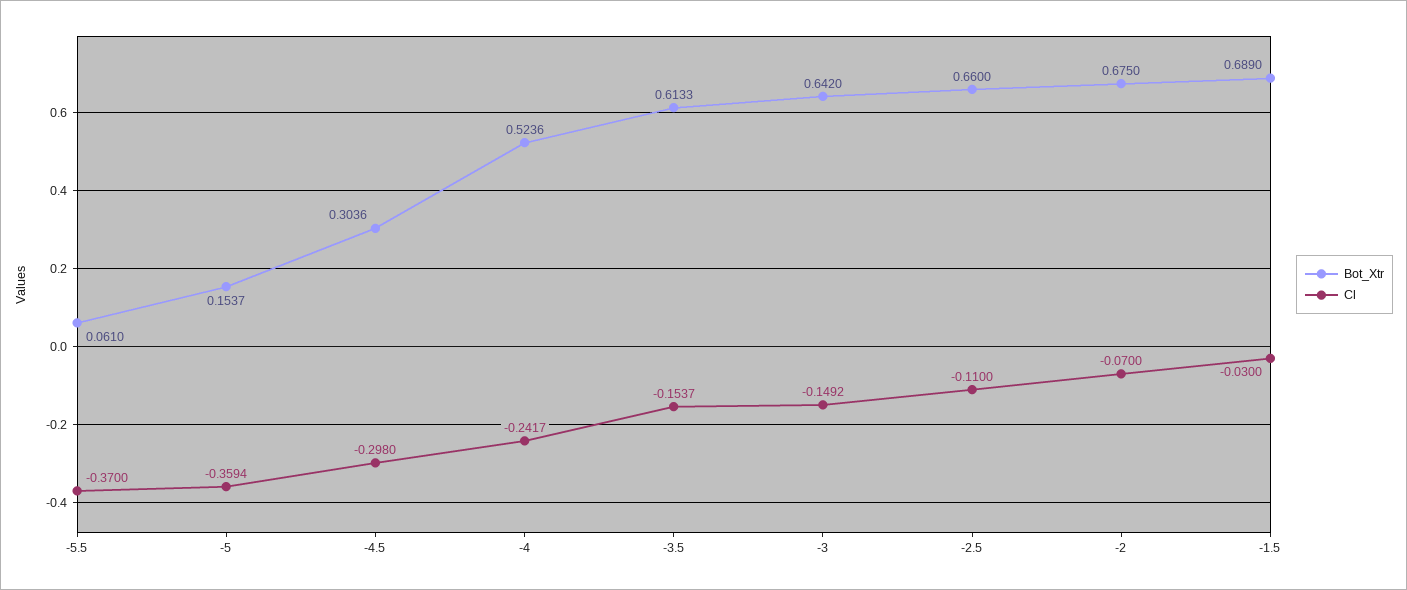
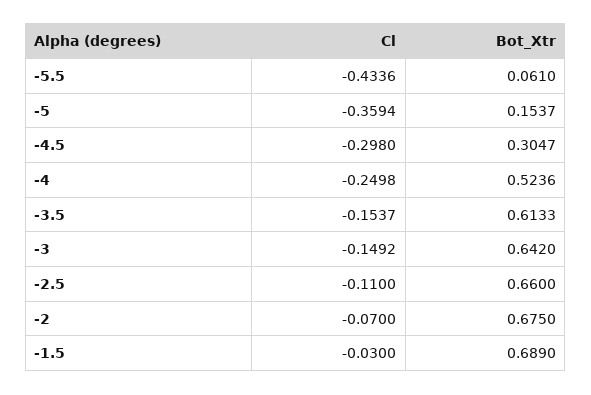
  {
    "Bot_Xtr": {
      "-5.5": 0.061,
      "-5": 0.1537,
-     "-4.5": 0.3036,
+     "-4.5": 0.3047,
      "-4": 0.5236,
      "-3.5": 0.6133,
      "-3": 0.642,
      "-2.5": 0.66,
      "-2": 0.675,
      "-1.5": 0.689
    },
    "Cl": {
-     "-5.5": -0.37,
+     "-5.5": -0.4336,
      "-5": -0.3594,
      "-4.5": -0.298,
-     "-4": -0.2417,
+     "-4": -0.2498,
      "-3.5": -0.1537,
      "-3": -0.1492,
      "-2.5": -0.11,
      "-2": -0.07,
      "-1.5": -0.03
    }
  }

